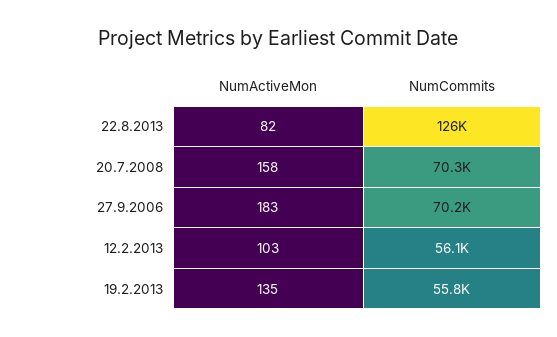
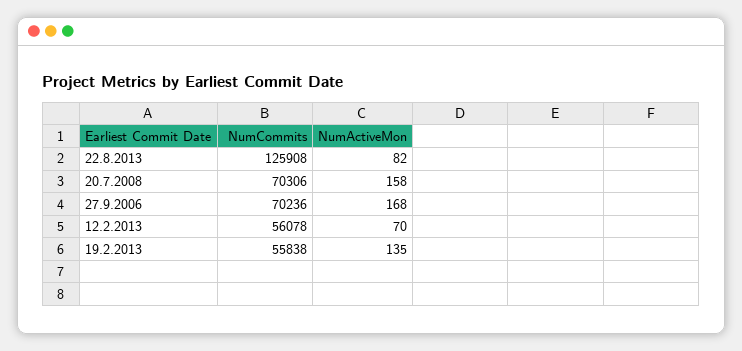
  {
    "NumActiveMon": {
      "22.8.2013": 82,
      "20.7.2008": 158,
-     "27.9.2006": 183,
+     "27.9.2006": 168,
-     "12.2.2013": 103,
+     "12.2.2013": 70,
      "19.2.2013": 135
    },
    "NumCommits": {
      "22.8.2013": 125908,
      "20.7.2008": 70306,
      "27.9.2006": 70236,
      "12.2.2013": 56078,
      "19.2.2013": 55838
    }
  }

